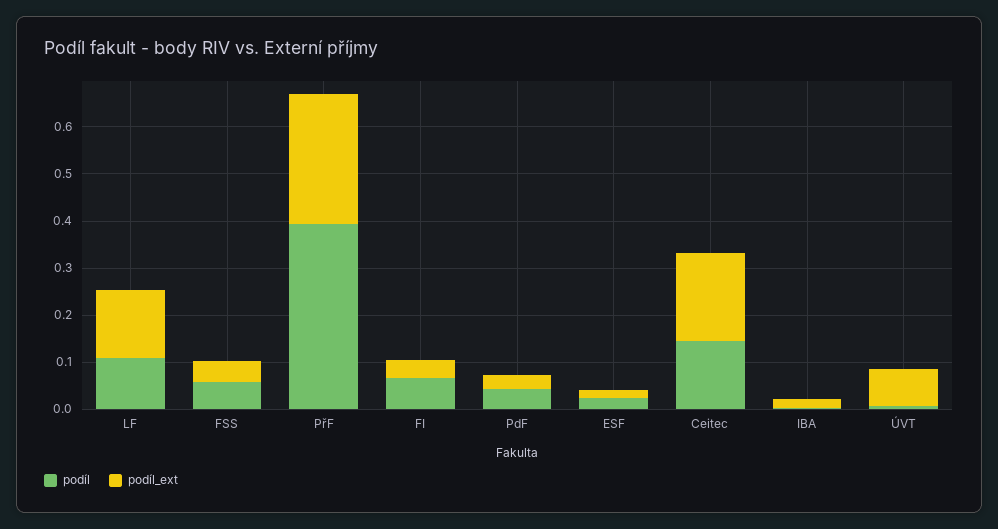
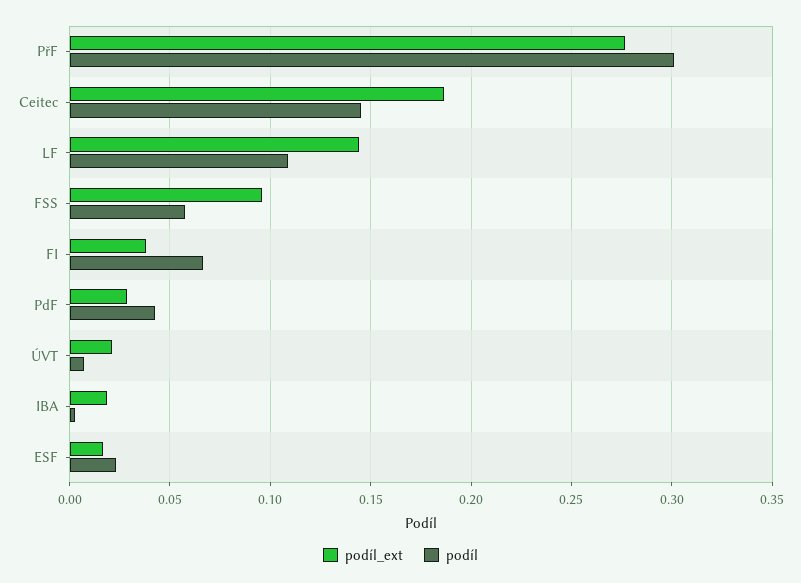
  {
    "podíl": {
      "LF": 0.11,
      "FSS": 0.06,
-     "PřF": 0.4,
+     "PřF": 0.3,
      "FI": 0.065,
      "PdF": 0.045,
      "ESF": 0.025,
      "Ceitec": 0.145,
      "IBA": 0.005,
      "ÚVT": 0.005
    },
    "podíl_ext": {
      "LF": 0.145,
-     "FSS": 0.04,
+     "FSS": 0.095,
      "PřF": 0.275,
      "FI": 0.04,
      "PdF": 0.03,
      "ESF": 0.015,
      "Ceitec": 0.185,
      "IBA": 0.02,
-     "ÚVT": 0.08
+     "ÚVT": 0.02
    }
  }

